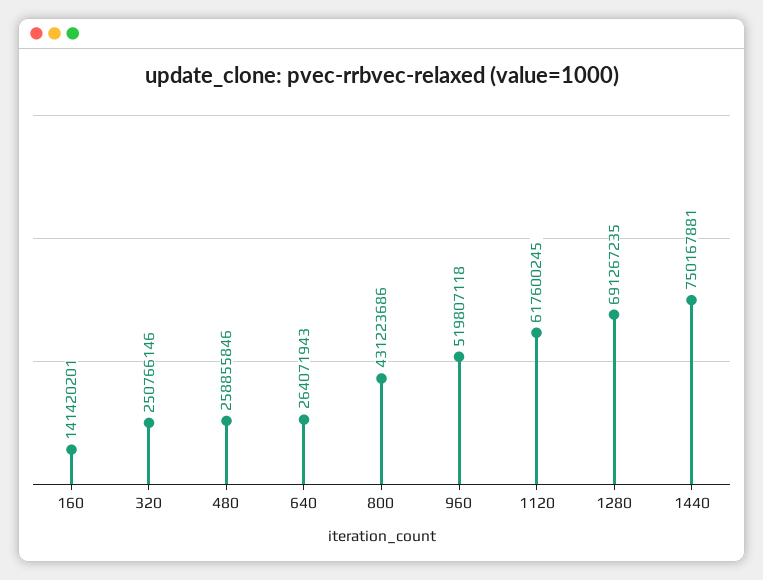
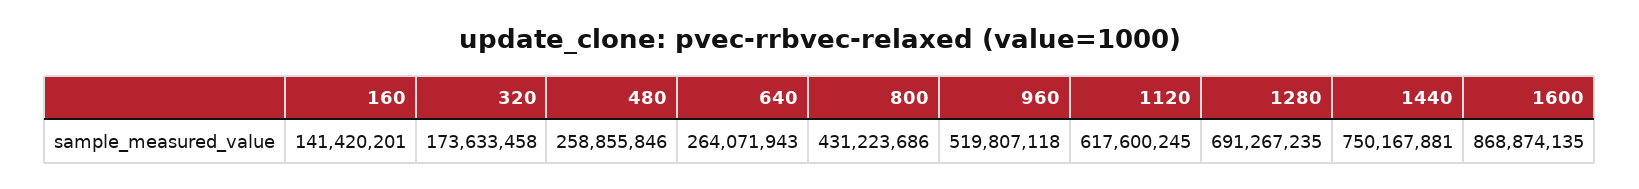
  {
    "160": 141420201,
-   "320": 250766146,
+   "320": 173633458,
    "480": 258855846,
    "640": 264071943,
    "800": 431223686,
    "960": 519807118,
    "1120": 617600245,
    "1280": 691267235,
-   "1440": 750167881
+   "1440": 750167881,
+   "1600": 868874135
  }

